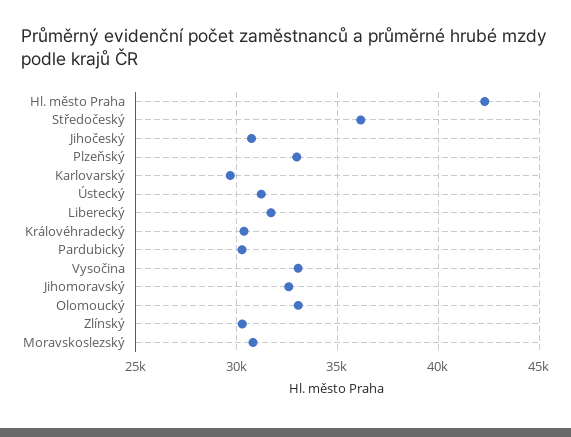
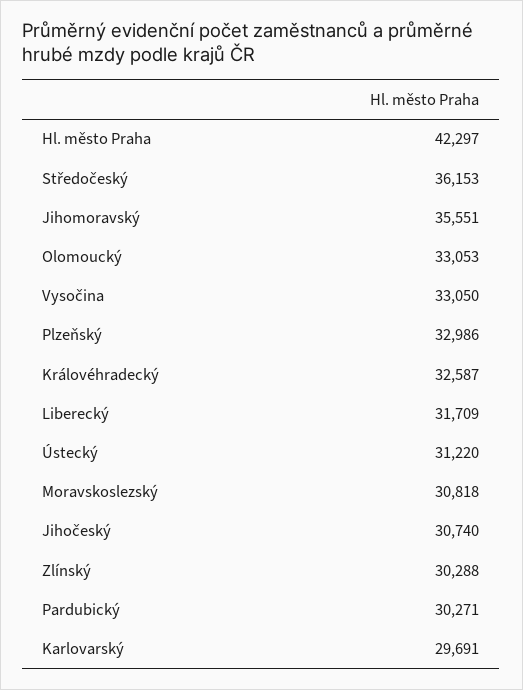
  {
    "Hl. město Praha": 42297,
    "Středočeský": 36153,
    "Jihočeský": 30740,
    "Plzeňský": 32986,
    "Karlovarský": 29691,
    "Ústecký": 31220,
    "Liberecký": 31709,
-   "Královéhradecký": 30500,
+   "Královéhradecký": 32587,
    "Pardubický": 30271,
    "Vysočina": 33050,
-   "Jihomoravský": 32500,
+   "Jihomoravský": 35551,
    "Olomoucký": 33053,
    "Zlínský": 30288,
    "Moravskoslezský": 30818
  }

